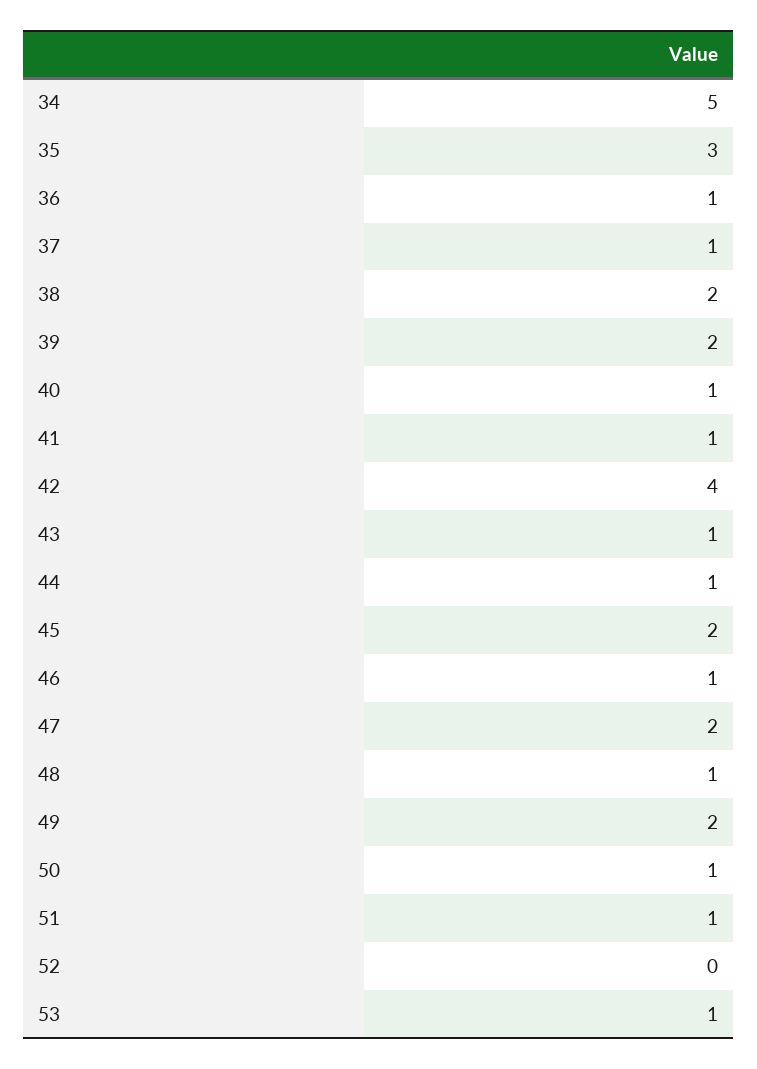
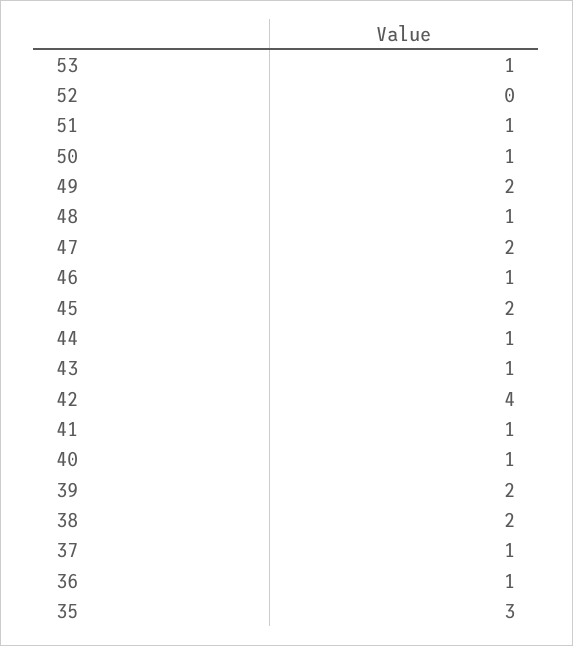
  {
-   "34": 5,
    "35": 3,
    "36": 1,
    "37": 1,
    "38": 2,
    "39": 2,
    "40": 1,
    "41": 1,
    "42": 4,
    "43": 1,
    "44": 1,
    "45": 2,
    "46": 1,
    "47": 2,
    "48": 1,
    "49": 2,
    "50": 1,
    "51": 1,
    "52": 0,
    "53": 1
  }

